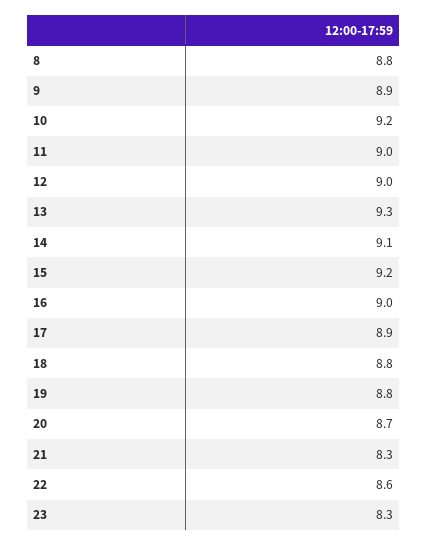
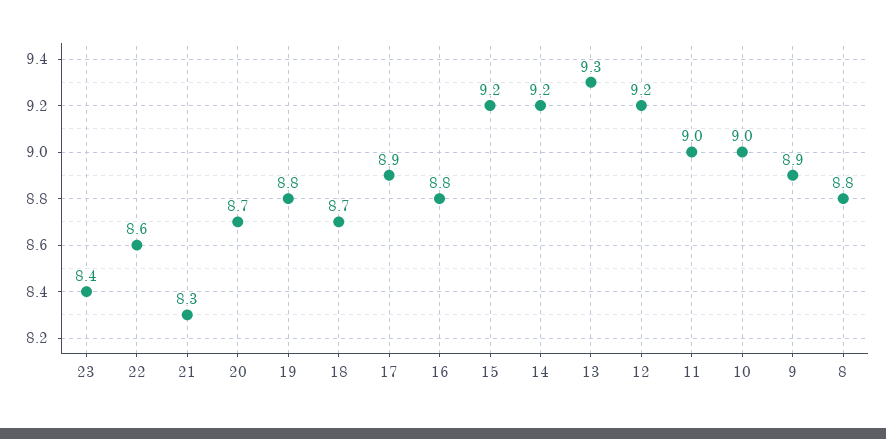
  {
    "8": 8.8,
    "9": 8.9,
-   "10": 9.2,
+   "10": 9,
    "11": 9,
-   "12": 9,
+   "12": 9.2,
    "13": 9.3,
-   "14": 9.1,
+   "14": 9.2,
    "15": 9.2,
-   "16": 9,
+   "16": 8.8,
    "17": 8.9,
-   "18": 8.8,
+   "18": 8.7,
    "19": 8.8,
    "20": 8.7,
    "21": 8.3,
    "22": 8.6,
-   "23": 8.3
+   "23": 8.4
  }

